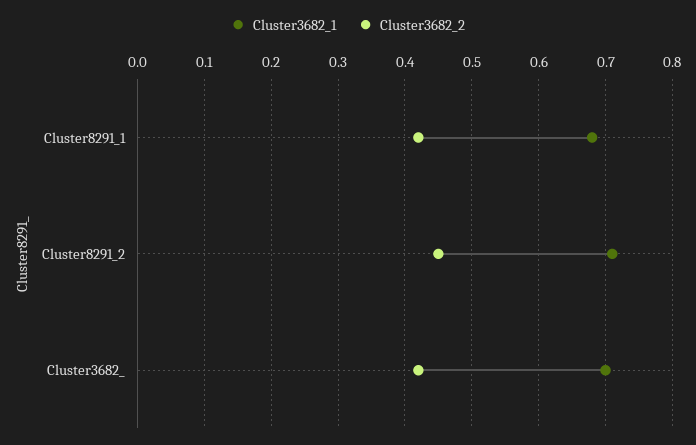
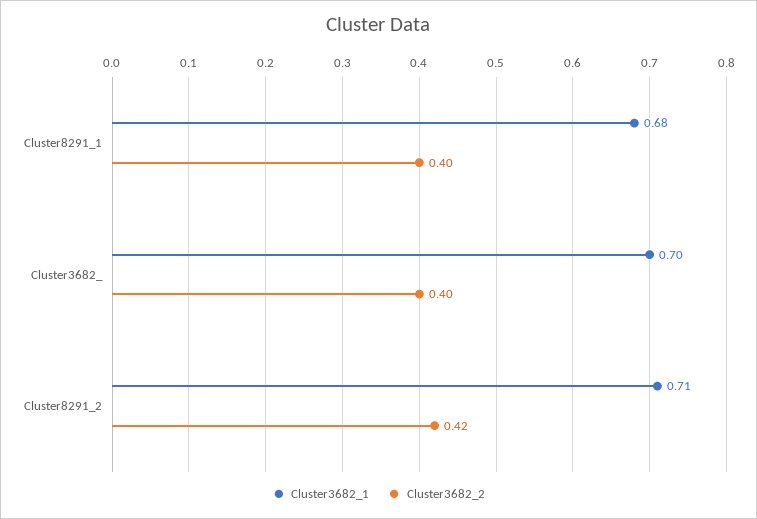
  {
    "Cluster3682_1": {
      "Cluster8291_1": 0.68,
      "Cluster8291_2": 0.71,
      "Cluster3682_": 0.7
    },
    "Cluster3682_2": {
-     "Cluster8291_1": 0.42,
+     "Cluster8291_1": 0.4,
-     "Cluster8291_2": 0.45,
+     "Cluster8291_2": 0.42,
-     "Cluster3682_": 0.42
+     "Cluster3682_": 0.4
    }
  }

